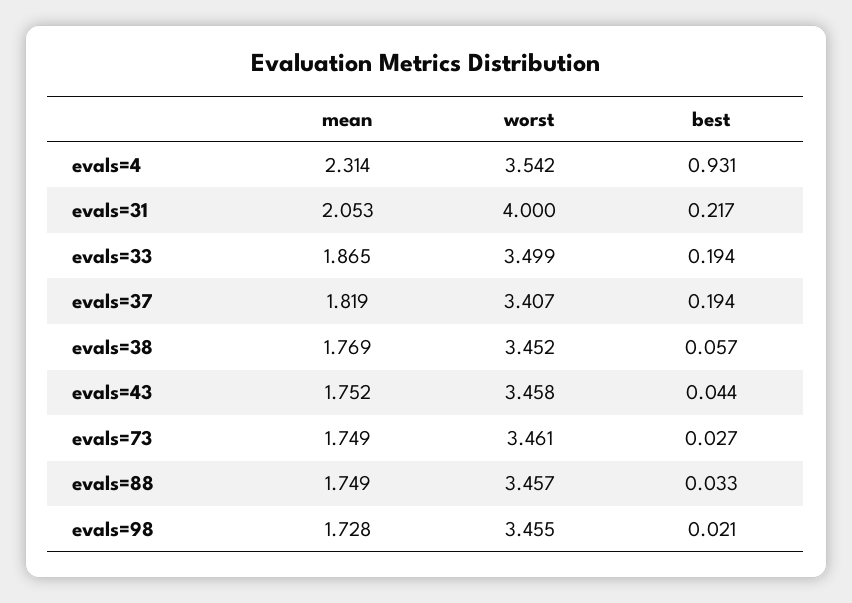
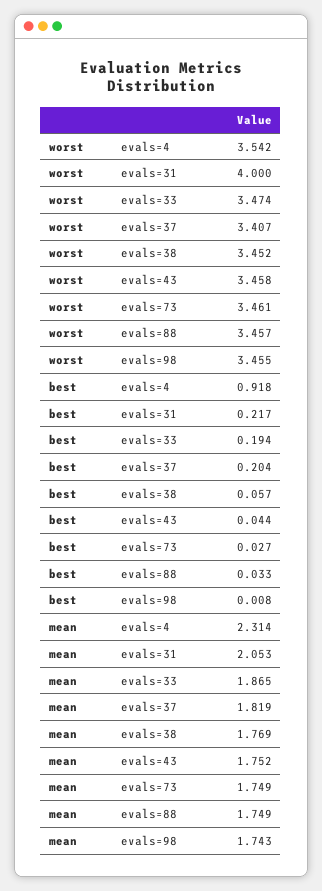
  {
    "mean": {
      "evals=4": 2.314,
      "evals=31": 2.053,
      "evals=33": 1.865,
      "evals=37": 1.819,
      "evals=38": 1.769,
      "evals=43": 1.752,
      "evals=73": 1.749,
      "evals=88": 1.749,
-     "evals=98": 1.728
+     "evals=98": 1.743
    },
    "worst": {
      "evals=4": 3.542,
      "evals=31": 4,
-     "evals=33": 3.499,
+     "evals=33": 3.474,
      "evals=37": 3.407,
      "evals=38": 3.452,
      "evals=43": 3.458,
      "evals=73": 3.461,
      "evals=88": 3.457,
      "evals=98": 3.455
    },
    "best": {
-     "evals=4": 0.931,
+     "evals=4": 0.918,
      "evals=31": 0.217,
      "evals=33": 0.194,
-     "evals=37": 0.194,
+     "evals=37": 0.204,
      "evals=38": 0.057,
      "evals=43": 0.044,
      "evals=73": 0.027,
      "evals=88": 0.033,
-     "evals=98": 0.021
+     "evals=98": 0.008
    }
  }

